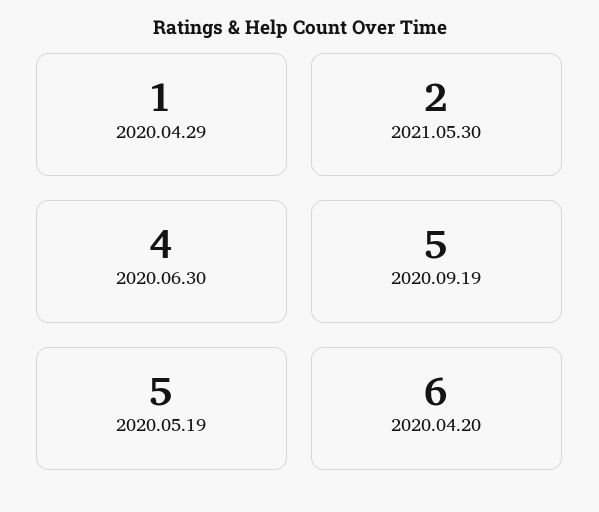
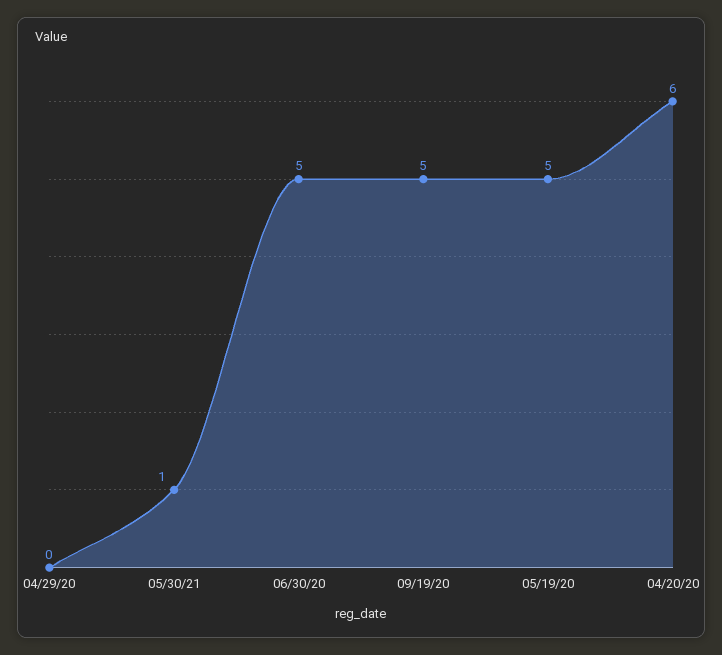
  {
-   "2020.04.29": 1,
+   "2020.04.29": 0,
-   "2021.05.30": 2,
+   "2021.05.30": 1,
-   "2020.06.30": 4,
+   "2020.06.30": 5,
    "2020.09.19": 5,
    "2020.05.19": 5,
    "2020.04.20": 6
  }

